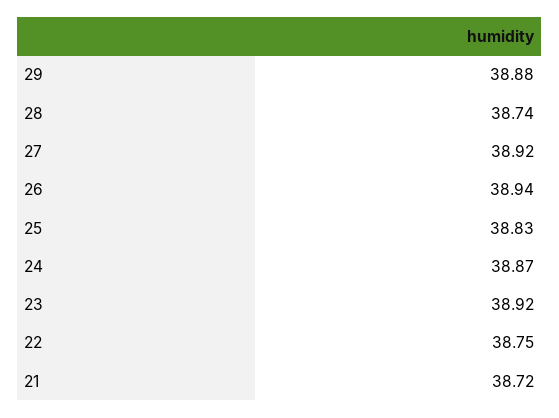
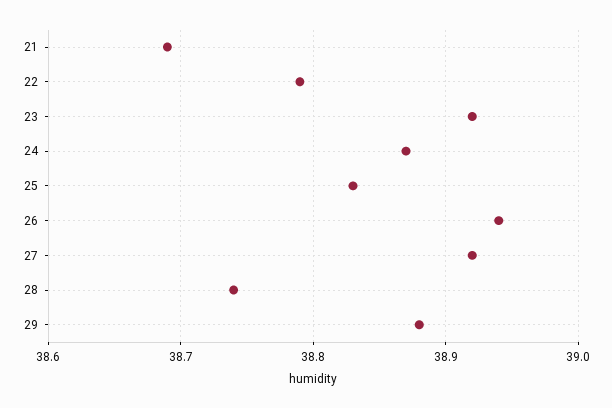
  {
    "29": 38.88,
    "28": 38.74,
    "27": 38.92,
    "26": 38.94,
    "25": 38.83,
    "24": 38.87,
    "23": 38.92,
-   "22": 38.75,
+   "22": 38.79,
-   "21": 38.72
+   "21": 38.69
  }

